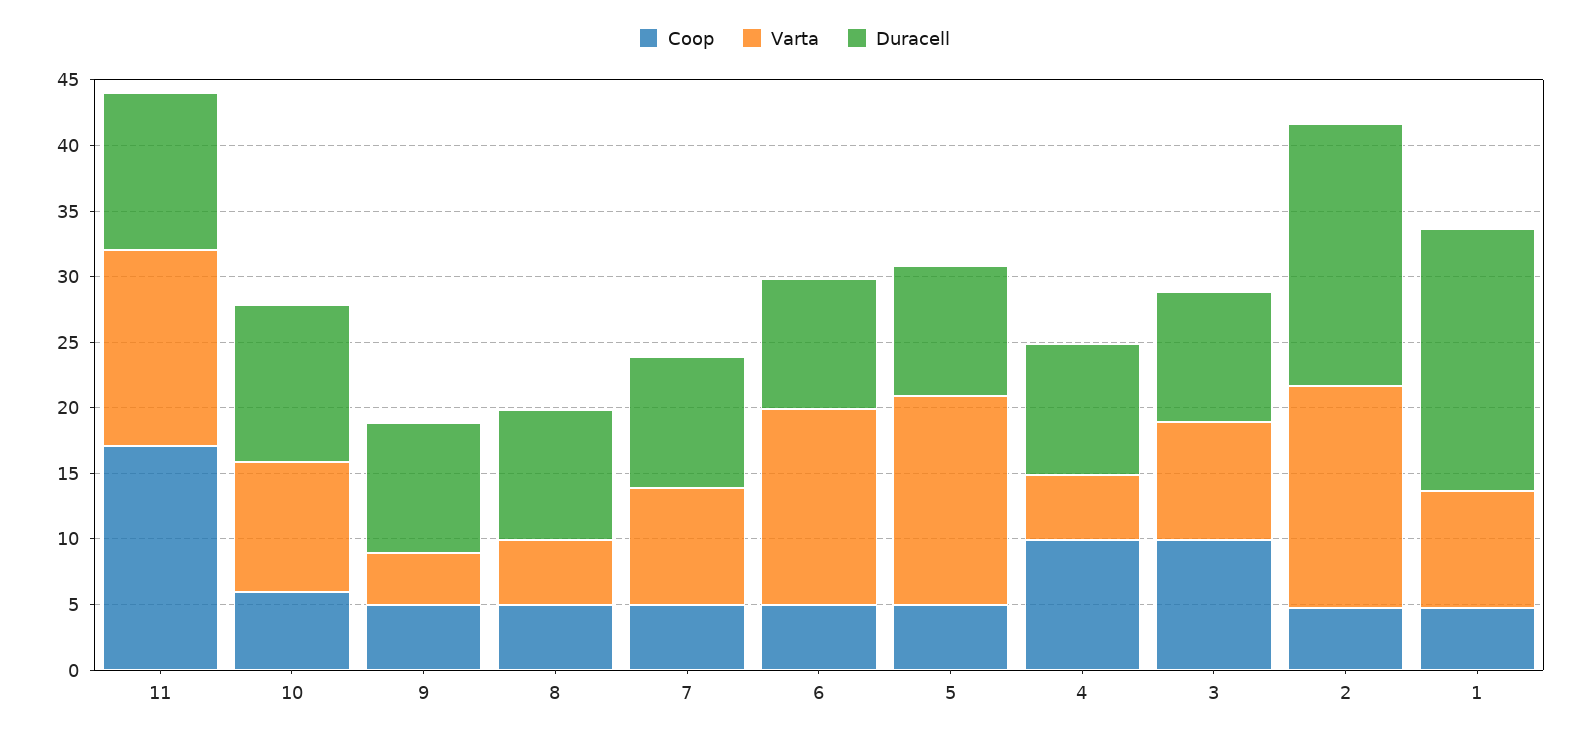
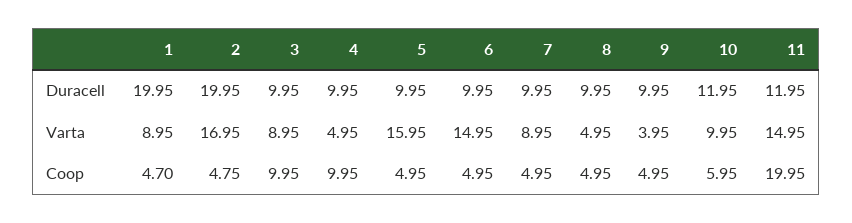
  {
    "Coop": {
-     "11": 17,
+     "11": 19.95,
      "10": 5.95,
      "9": 4.95,
      "8": 4.95,
      "7": 4.95,
      "6": 4.95,
      "5": 4.95,
      "4": 9.95,
      "3": 9.95,
      "2": 4.75,
      "1": 4.7
    },
    "Varta": {
      "11": 14.95,
      "10": 9.95,
      "9": 3.95,
      "8": 4.95,
      "7": 8.95,
      "6": 14.95,
      "5": 15.95,
      "4": 4.95,
      "3": 8.95,
      "2": 16.95,
      "1": 8.95
    },
    "Duracell": {
      "11": 11.95,
      "10": 11.95,
      "9": 9.95,
      "8": 9.95,
      "7": 9.95,
      "6": 9.95,
      "5": 9.95,
      "4": 9.95,
      "3": 9.95,
      "2": 19.95,
      "1": 19.95
    }
  }

